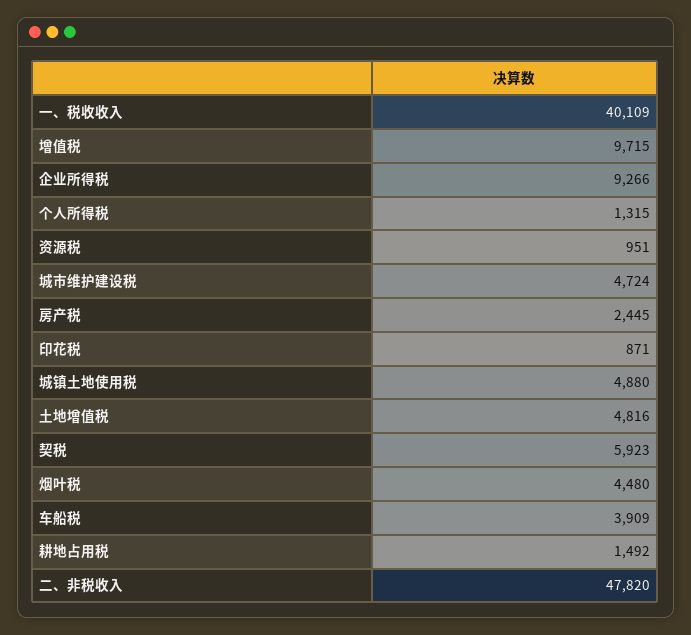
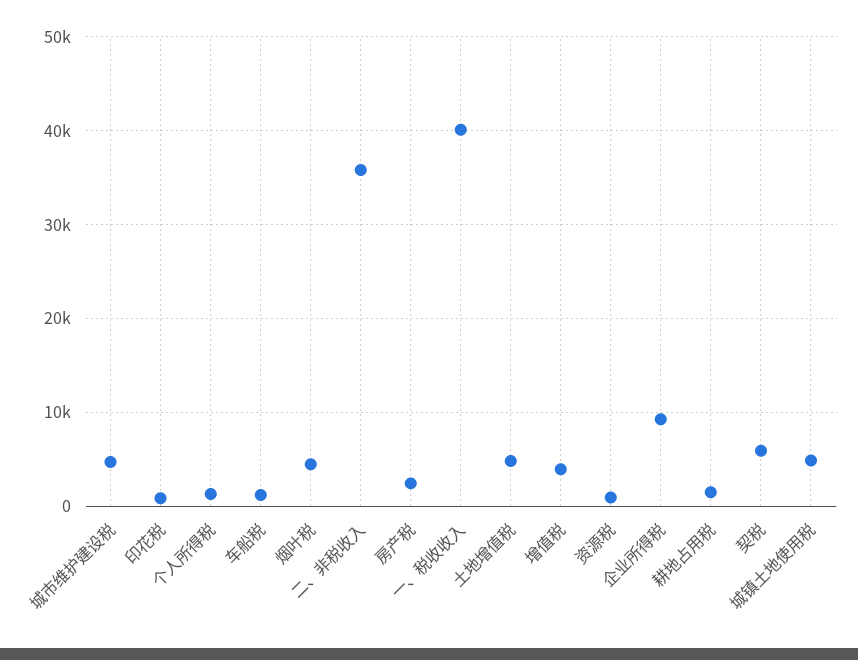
  {
    "一、税收收入": 40109,
-   "增值税": 9715,
+   "增值税": 4000,
    "企业所得税": 9266,
    "个人所得税": 1315,
    "资源税": 951,
    "城市维护建设税": 4724,
    "房产税": 2445,
    "印花税": 871,
    "城镇土地使用税": 4880,
    "土地增值税": 4816,
    "契税": 5923,
    "烟叶税": 4480,
-   "车船税": 3909,
+   "车船税": 1000,
    "耕地占用税": 1492,
-   "二、非税收入": 47820
+   "二、非税收入": 36000
  }

